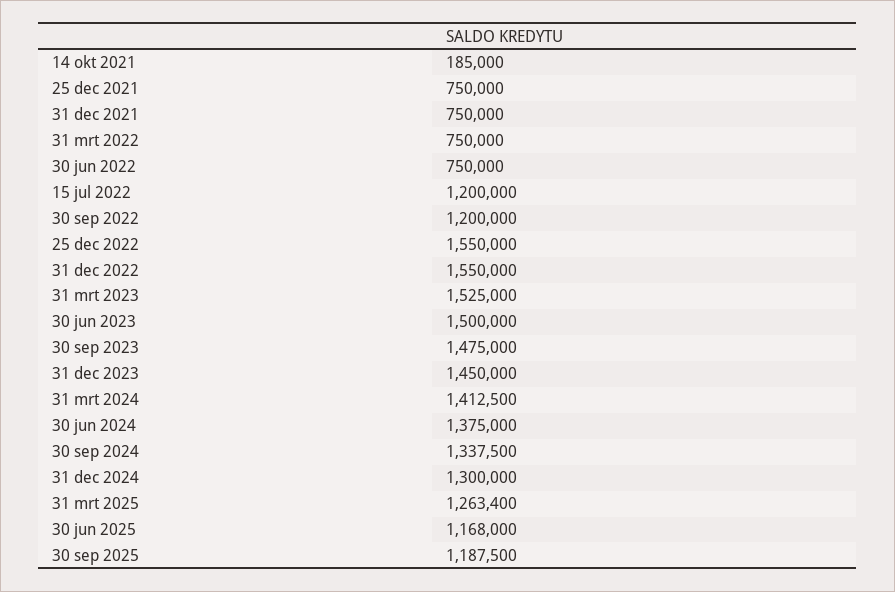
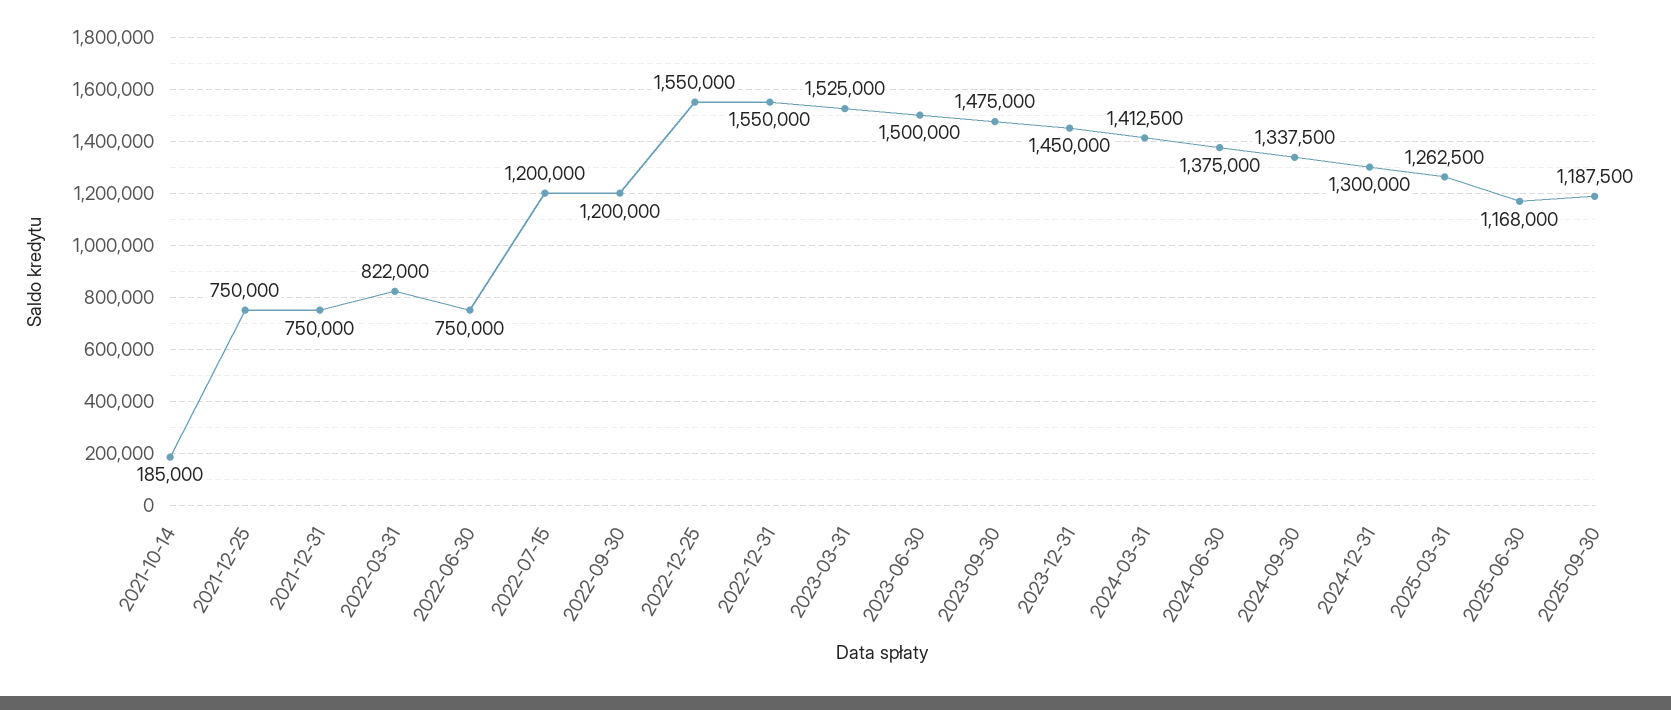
  {
    "14 okt 2021": 185000,
    "25 dec 2021": 750000,
    "31 dec 2021": 750000,
-   "31 mrt 2022": 750000,
+   "31 mrt 2022": 822000,
    "30 jun 2022": 750000,
    "15 jul 2022": 1200000,
    "30 sep 2022": 1200000,
    "25 dec 2022": 1550000,
    "31 dec 2022": 1550000,
    "31 mrt 2023": 1525000,
    "30 jun 2023": 1500000,
    "30 sep 2023": 1475000,
    "31 dec 2023": 1450000,
    "31 mrt 2024": 1412500,
    "30 jun 2024": 1375000,
    "30 sep 2024": 1337500,
    "31 dec 2024": 1300000,
-   "31 mrt 2025": 1263400,
+   "31 mrt 2025": 1262500,
    "30 jun 2025": 1168000,
    "30 sep 2025": 1187500
  }

